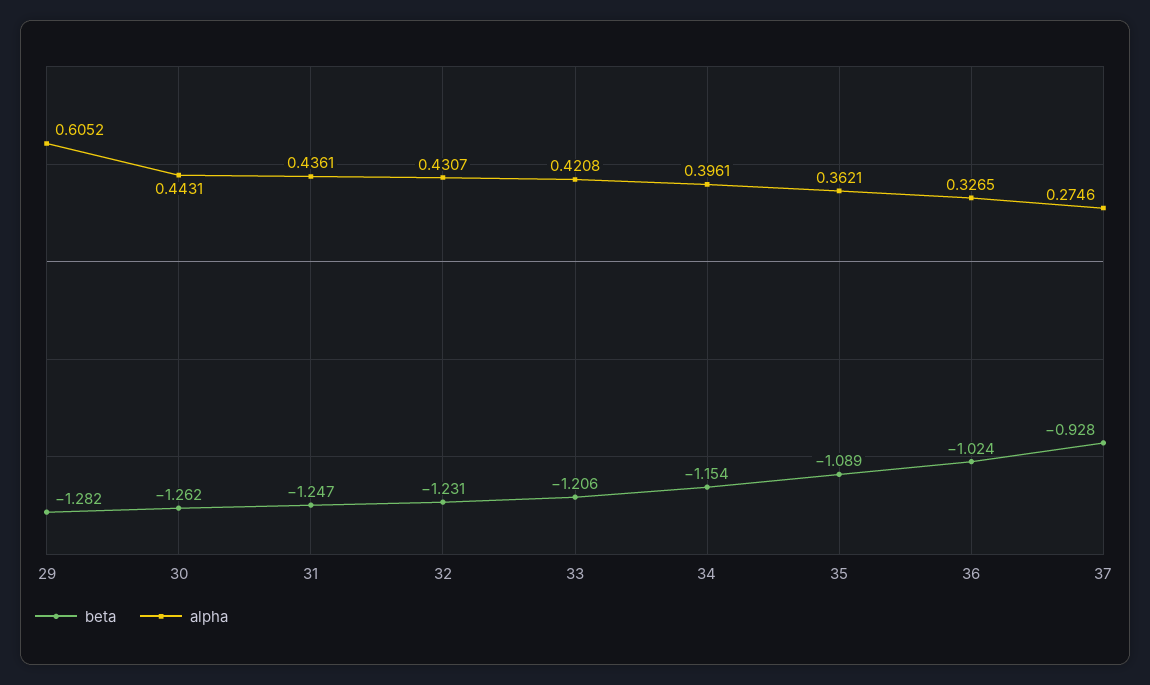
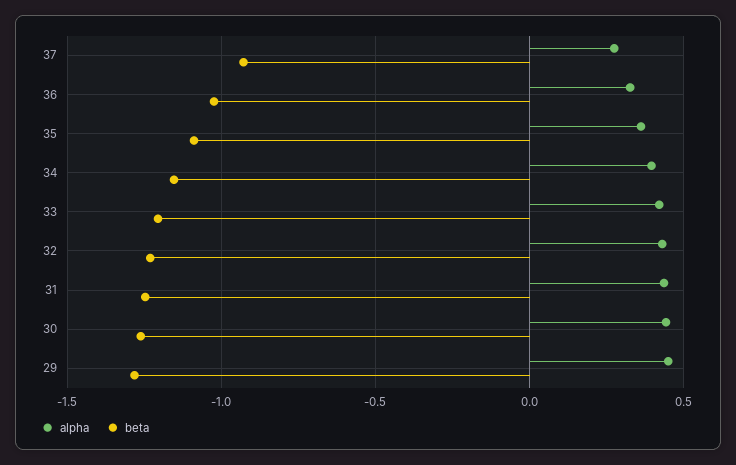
  {
    "beta": {
      "29": -1.282,
      "30": -1.262,
      "31": -1.247,
      "32": -1.231,
      "33": -1.206,
      "34": -1.154,
      "35": -1.089,
      "36": -1.024,
      "37": -0.928
    },
    "alpha": {
-     "29": 0.6052,
+     "29": 0.45,
      "30": 0.4431,
      "31": 0.4361,
      "32": 0.4307,
      "33": 0.4208,
      "34": 0.3961,
      "35": 0.3621,
      "36": 0.3265,
      "37": 0.2746
    }
  }

